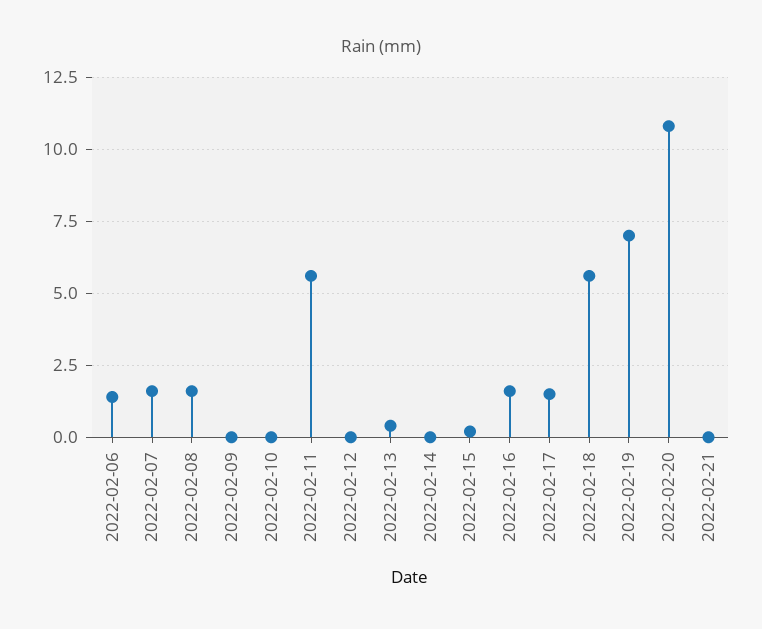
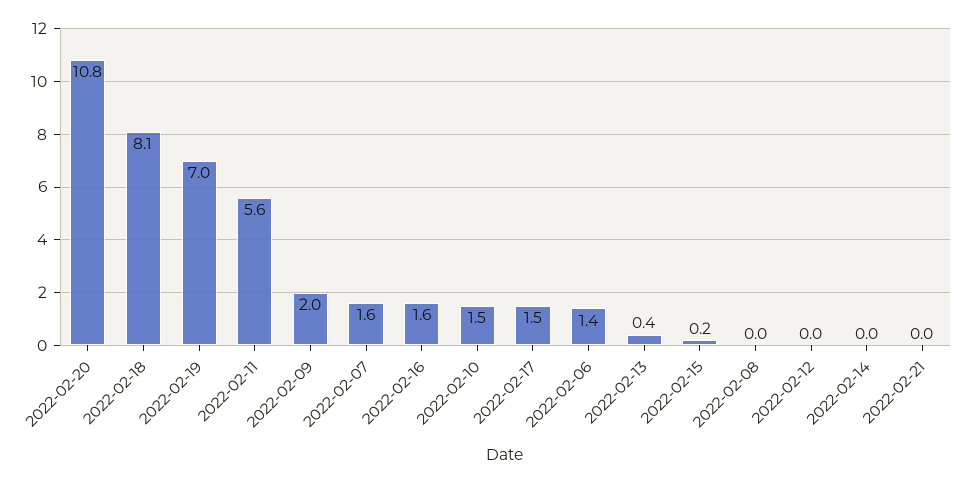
  {
    "2022-02-06": 1.4,
    "2022-02-07": 1.6,
-   "2022-02-08": 1.5,
+   "2022-02-08": 0,
-   "2022-02-09": 0,
+   "2022-02-09": 2,
-   "2022-02-10": 0,
+   "2022-02-10": 1.5,
    "2022-02-11": 5.6,
    "2022-02-12": 0,
    "2022-02-13": 0.4,
    "2022-02-14": 0,
    "2022-02-15": 0.2,
    "2022-02-16": 1.6,
    "2022-02-17": 1.5,
-   "2022-02-18": 5.5,
+   "2022-02-18": 8.1,
    "2022-02-19": 7,
    "2022-02-20": 10.8,
    "2022-02-21": 0
  }

